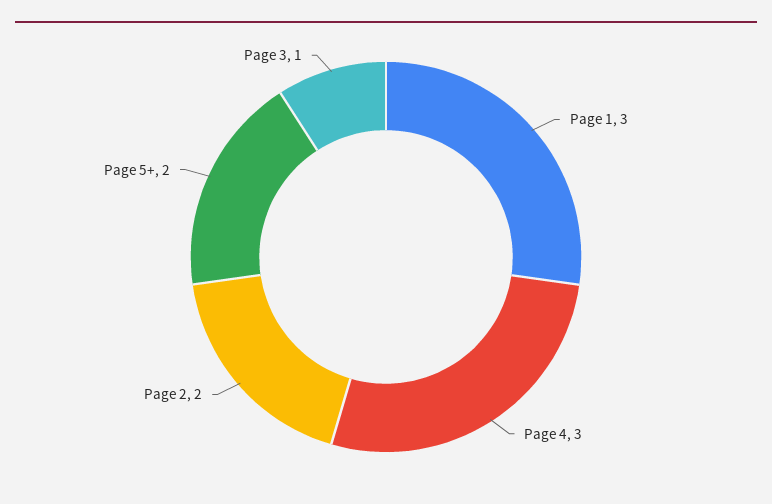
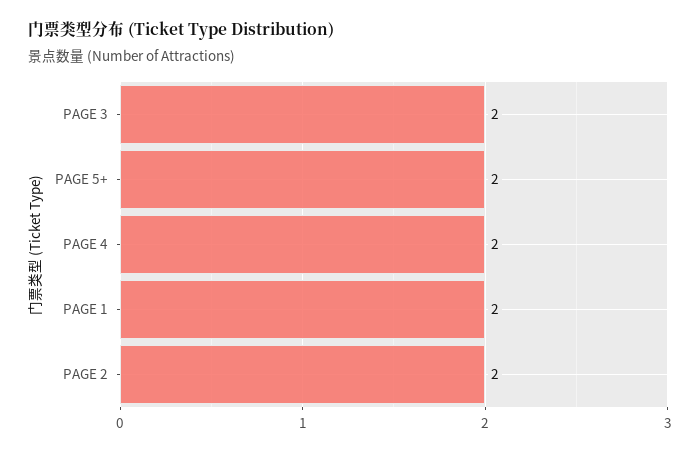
  {
-   "Page 1": 3,
+   "Page 1": 2,
-   "Page 4": 3,
+   "Page 4": 2,
    "Page 2": 2,
    "Page 5+": 2,
-   "Page 3": 1
+   "Page 3": 2
  }

